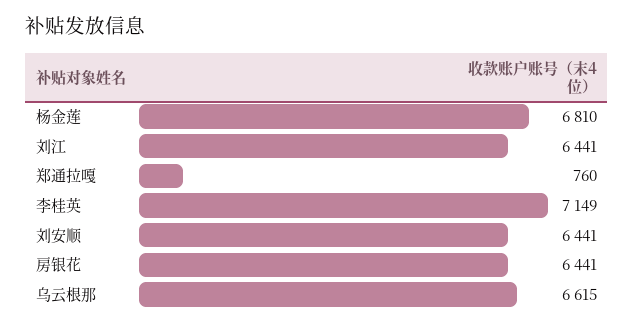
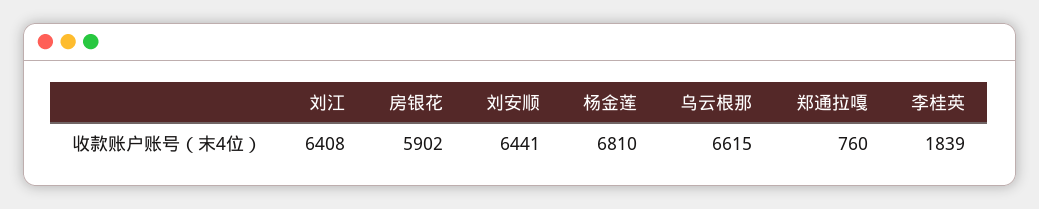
  {
    "杨金莲": 6810,
-   "刘江": 6441,
+   "刘江": 6408,
    "郑通拉嘎": 760,
-   "李桂英": 7149,
+   "李桂英": 1839,
    "刘安顺": 6441,
-   "房银花": 6441,
+   "房银花": 5902,
    "乌云根那": 6615
  }

